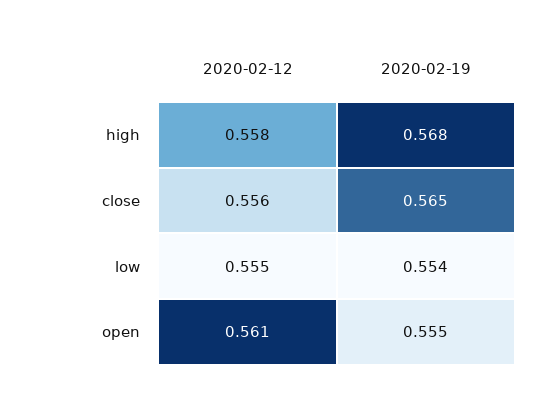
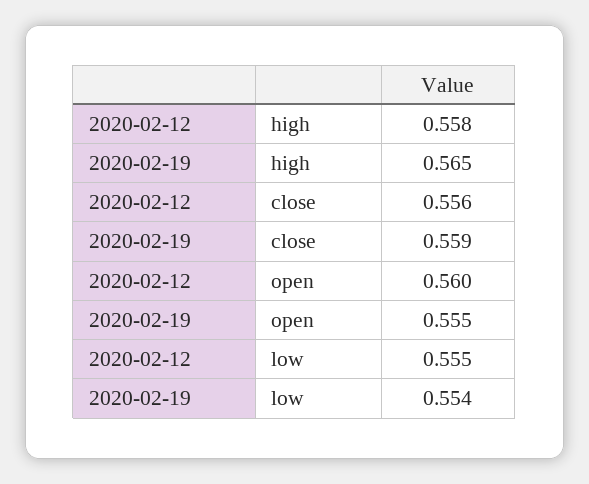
  {
    "2020-02-12": {
      "high": 0.558,
      "close": 0.556,
      "low": 0.555,
-     "open": 0.561
+     "open": 0.56
    },
    "2020-02-19": {
-     "high": 0.568,
+     "high": 0.565,
-     "close": 0.565,
+     "close": 0.559,
      "low": 0.554,
      "open": 0.555
    }
  }

